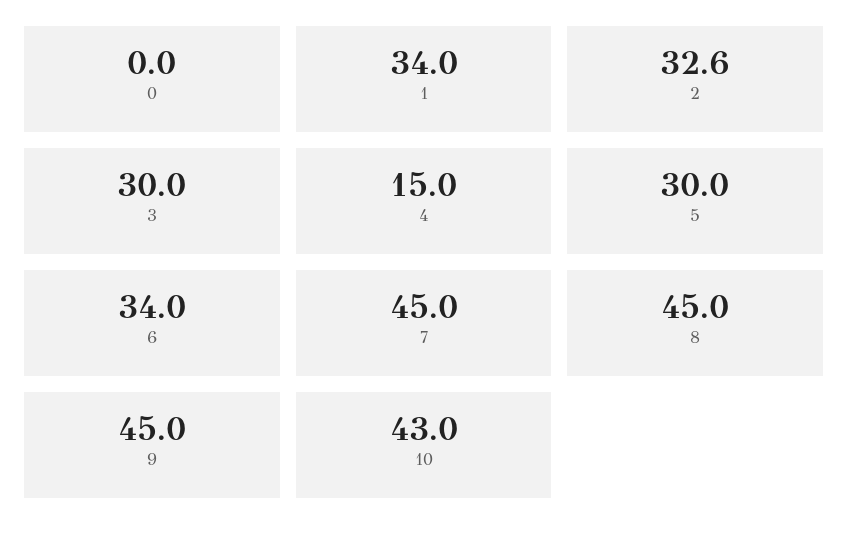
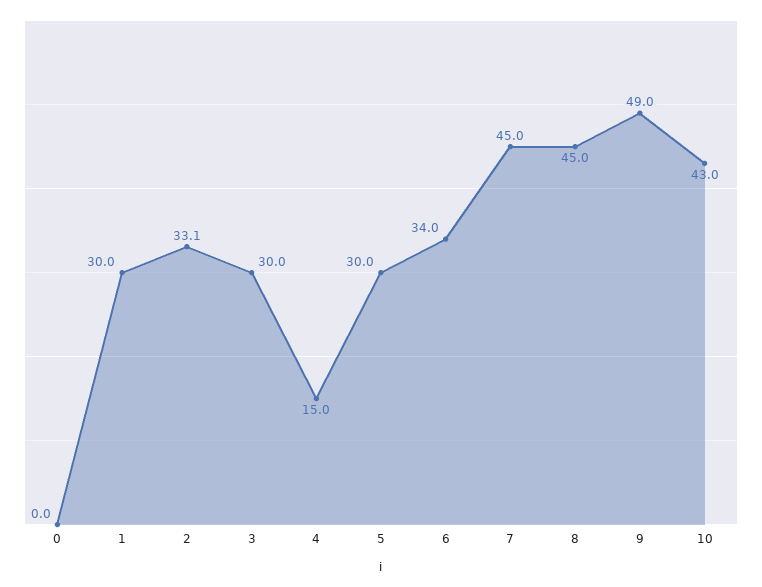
  {
    "0": 0,
-   "1": 34,
+   "1": 30,
-   "2": 32.6,
+   "2": 33.1,
    "3": 30,
    "4": 15,
    "5": 30,
    "6": 34,
    "7": 45,
    "8": 45,
-   "9": 45,
+   "9": 49,
    "10": 43
  }

